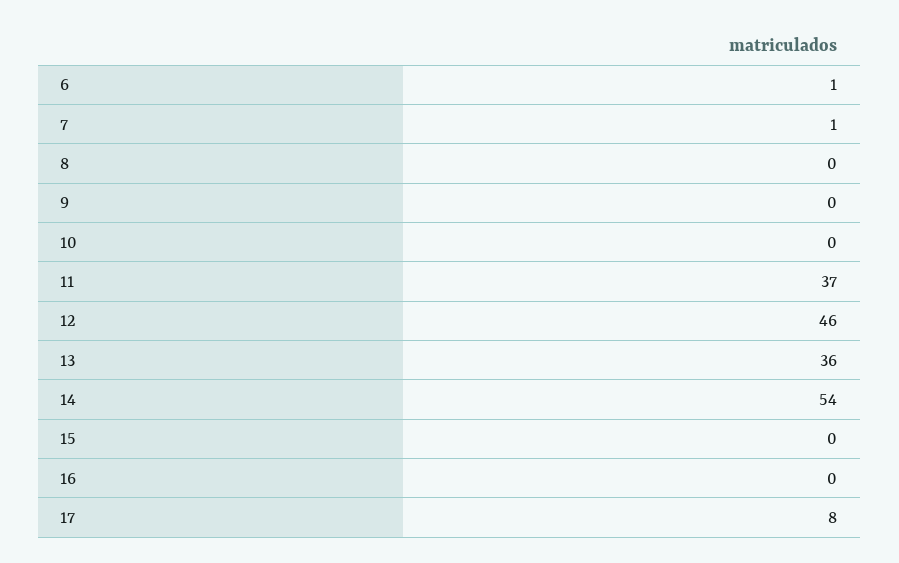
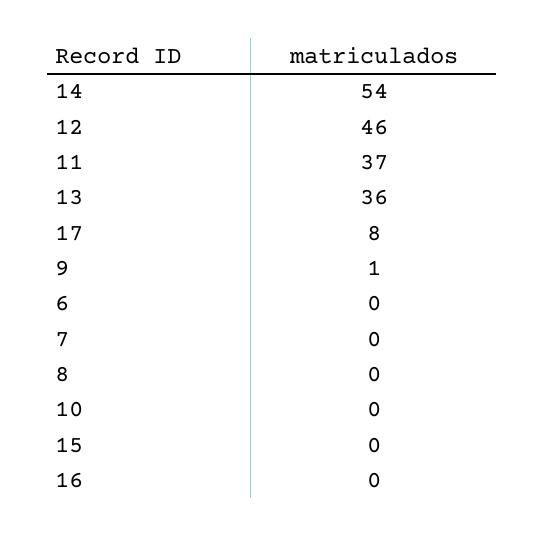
  {
-   "6": 1,
+   "6": 0,
-   "7": 1,
+   "7": 0,
    "8": 0,
-   "9": 0,
+   "9": 1,
    "10": 0,
    "11": 37,
    "12": 46,
    "13": 36,
    "14": 54,
    "15": 0,
    "16": 0,
    "17": 8
  }

